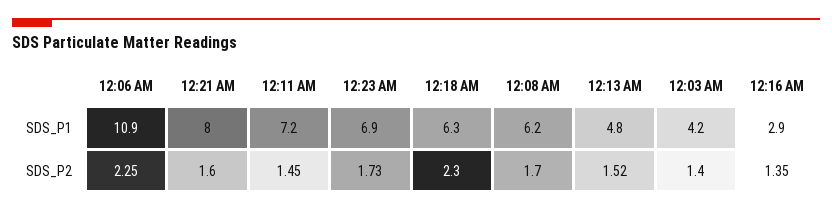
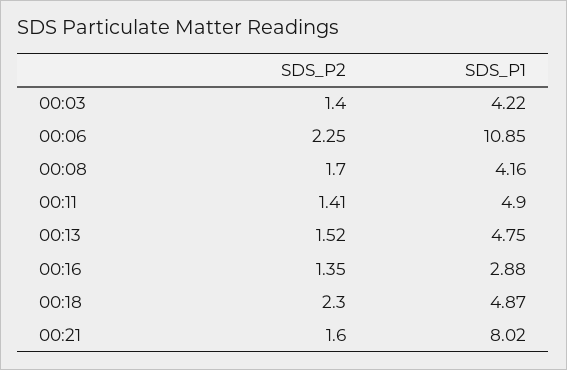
  {
    "12:06 AM": {
      "SDS_P1": 10.85,
      "SDS_P2": 2.25
    },
    "12:21 AM": {
      "SDS_P1": 8.02,
      "SDS_P2": 1.6
    },
    "12:11 AM": {
-     "SDS_P1": 7.2,
+     "SDS_P1": 4.9,
-     "SDS_P2": 1.45
+     "SDS_P2": 1.41
    },
-   "12:23 AM": {
-     "SDS_P1": 6.9,
-     "SDS_P2": 1.73
-   },
    "12:18 AM": {
-     "SDS_P1": 6.3,
+     "SDS_P1": 4.87,
      "SDS_P2": 2.3
    },
    "12:08 AM": {
-     "SDS_P1": 6.2,
+     "SDS_P1": 4.16,
      "SDS_P2": 1.7
    },
    "12:13 AM": {
      "SDS_P1": 4.75,
      "SDS_P2": 1.52
    },
    "12:03 AM": {
      "SDS_P1": 4.22,
      "SDS_P2": 1.4
    },
    "12:16 AM": {
      "SDS_P1": 2.88,
      "SDS_P2": 1.35
    }
  }

